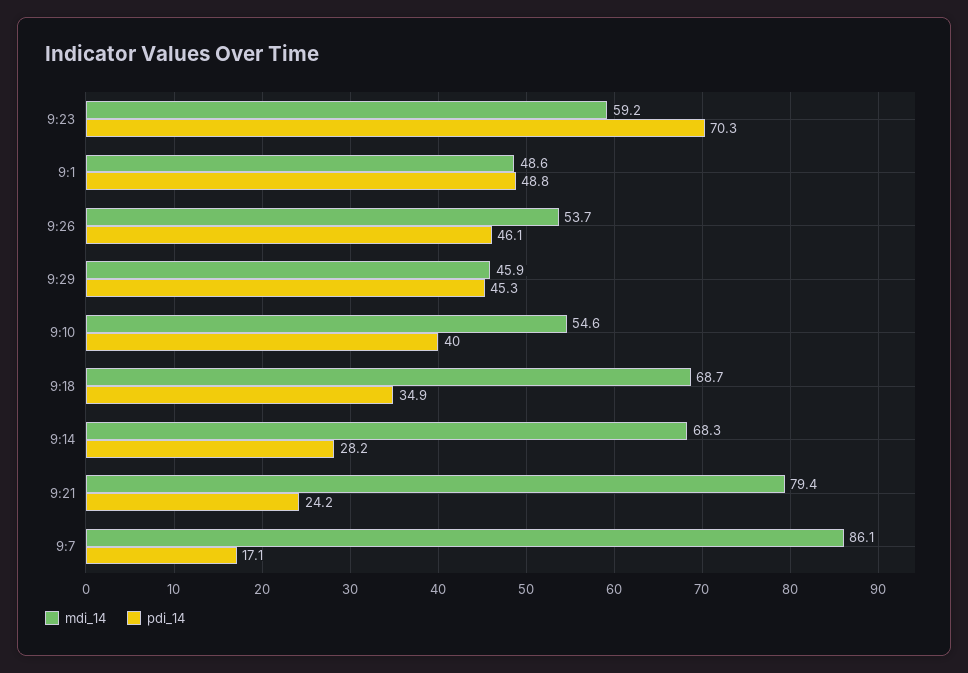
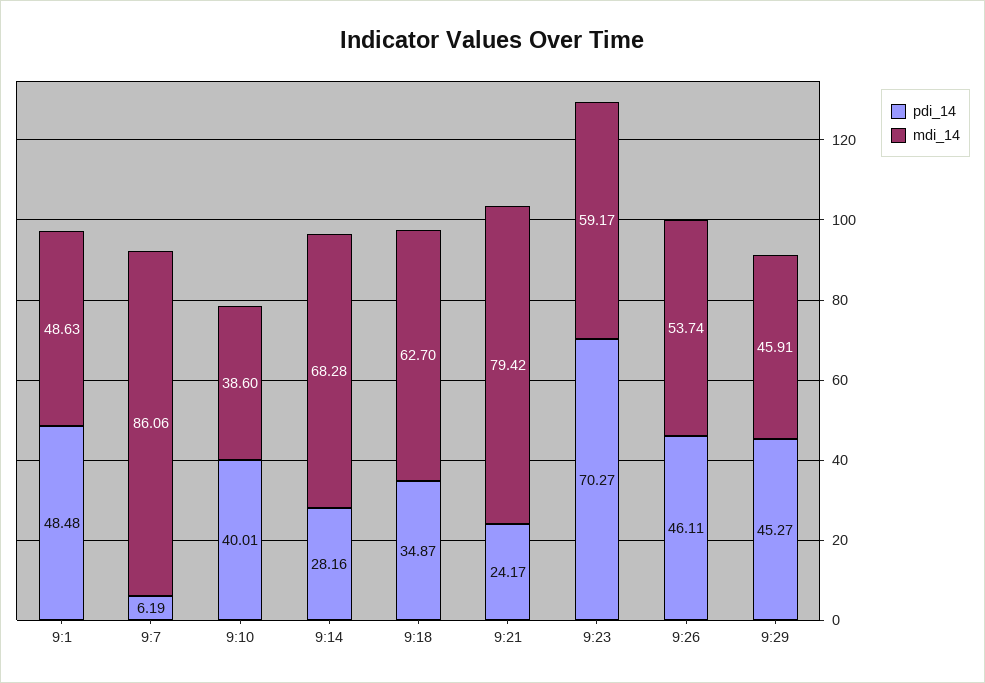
  {
    "mdi_14": {
      "9:23": 59.17,
      "9:1": 48.63,
      "9:26": 53.74,
      "9:29": 45.91,
-     "9:10": 54.6,
+     "9:10": 38.6,
-     "9:18": 68.7,
+     "9:18": 62.7,
      "9:14": 68.28,
      "9:21": 79.42,
      "9:7": 86.06
    },
    "pdi_14": {
      "9:23": 70.27,
-     "9:1": 48.8,
+     "9:1": 48.48,
      "9:26": 46.11,
      "9:29": 45.27,
      "9:10": 40.01,
      "9:18": 34.87,
      "9:14": 28.16,
      "9:21": 24.17,
-     "9:7": 17.1
+     "9:7": 6.19
    }
  }

